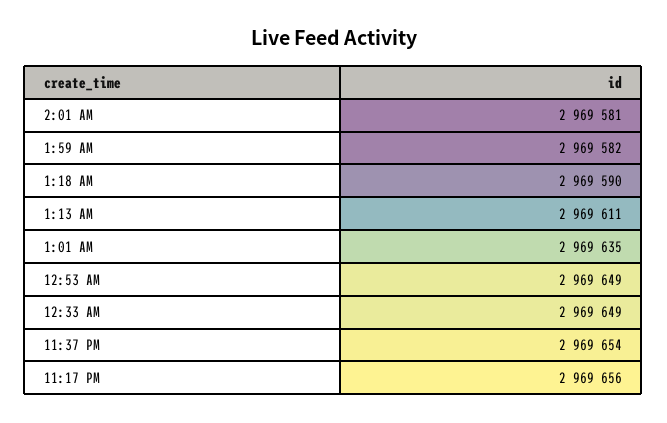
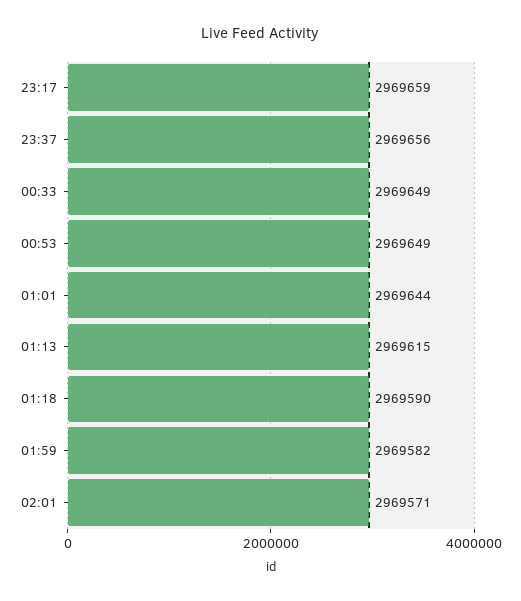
  {
-   "2:01 AM": 2969581,
+   "2:01 AM": 2969571,
    "1:59 AM": 2969582,
    "1:18 AM": 2969590,
-   "1:13 AM": 2969611,
+   "1:13 AM": 2969615,
-   "1:01 AM": 2969635,
+   "1:01 AM": 2969644,
    "12:53 AM": 2969649,
    "12:33 AM": 2969649,
-   "11:37 PM": 2969654,
+   "11:37 PM": 2969656,
-   "11:17 PM": 2969656
+   "11:17 PM": 2969659
  }

